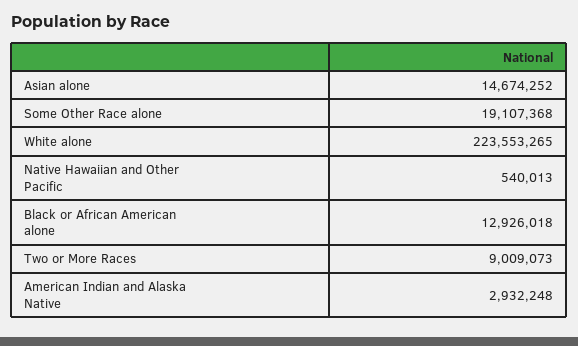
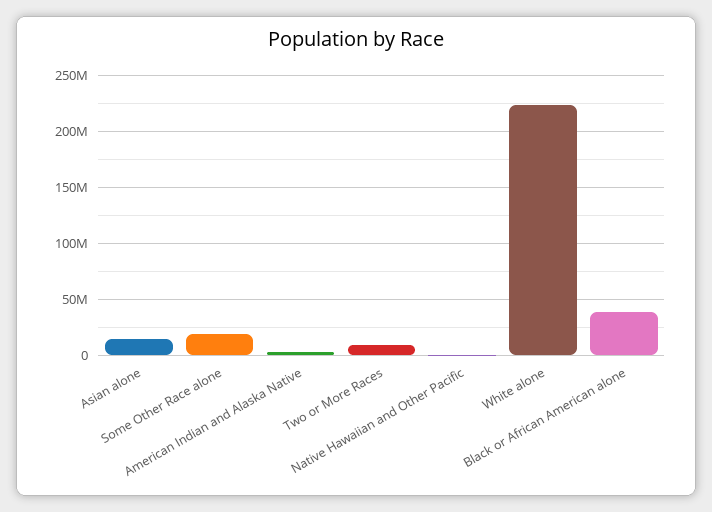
  {
    "Asian alone": 14674252,
    "Some Other Race alone": 19107368,
    "White alone": 223553265,
    "Native Hawaiian and Other Pacific": 540013,
-   "Black or African American alone": 12926018,
+   "Black or African American alone": 40000000,
    "Two or More Races": 9009073,
    "American Indian and Alaska Native": 2932248
  }

